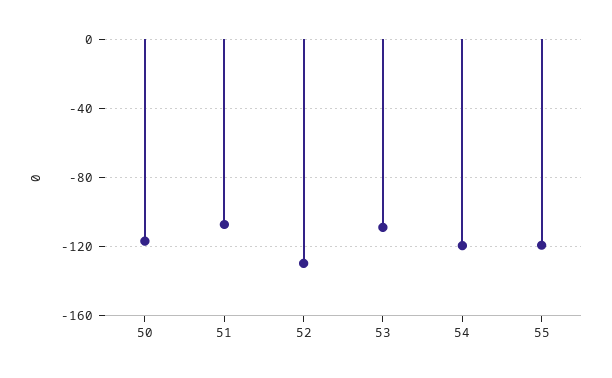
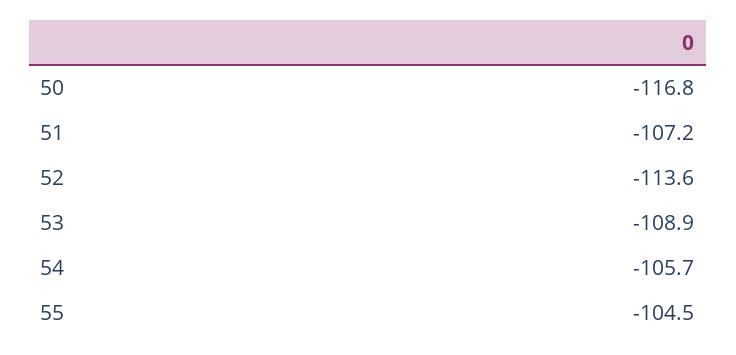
  {
    "50": -116.8,
    "51": -107.2,
-   "52": -130,
+   "52": -113.6,
    "53": -108.9,
-   "54": -120,
+   "54": -105.7,
-   "55": -120
+   "55": -104.5
  }

